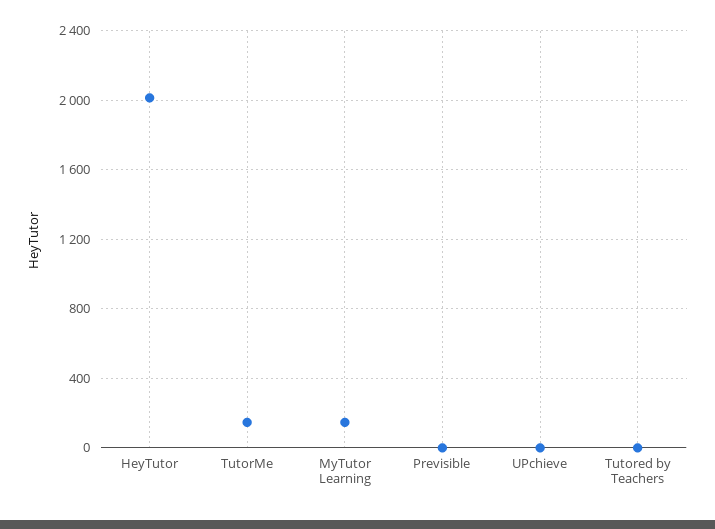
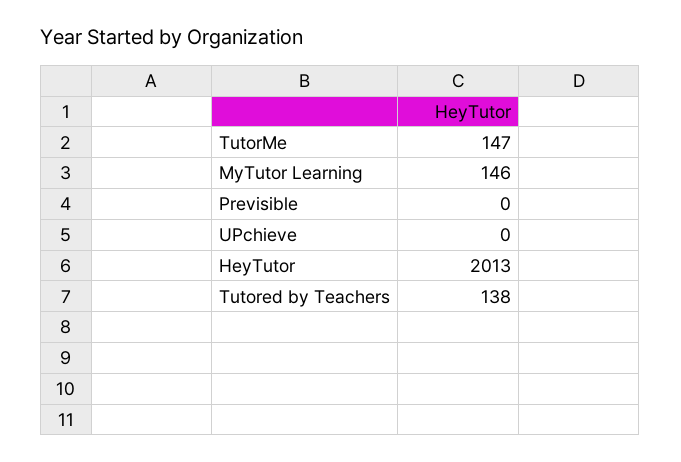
  {
    "HeyTutor": 2013,
    "TutorMe": 147,
    "MyTutor Learning": 146,
    "Previsible": 0,
    "UPchieve": 0,
-   "Tutored by Teachers": 0
+   "Tutored by Teachers": 138
  }

